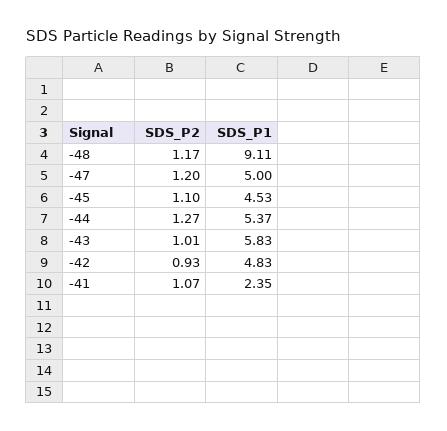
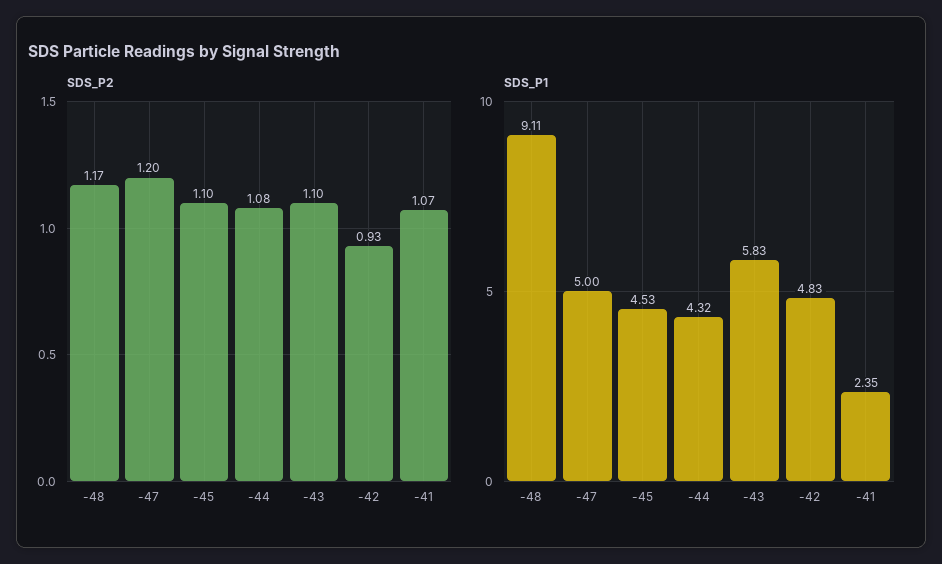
  {
    "SDS_P2": {
      "-48": 1.17,
      "-47": 1.2,
      "-45": 1.1,
-     "-44": 1.27,
+     "-44": 1.08,
-     "-43": 1.01,
+     "-43": 1.1,
      "-42": 0.93,
      "-41": 1.07
    },
    "SDS_P1": {
      "-48": 9.11,
      "-47": 5,
      "-45": 4.53,
-     "-44": 5.37,
+     "-44": 4.32,
      "-43": 5.83,
      "-42": 4.83,
      "-41": 2.35
    }
  }

